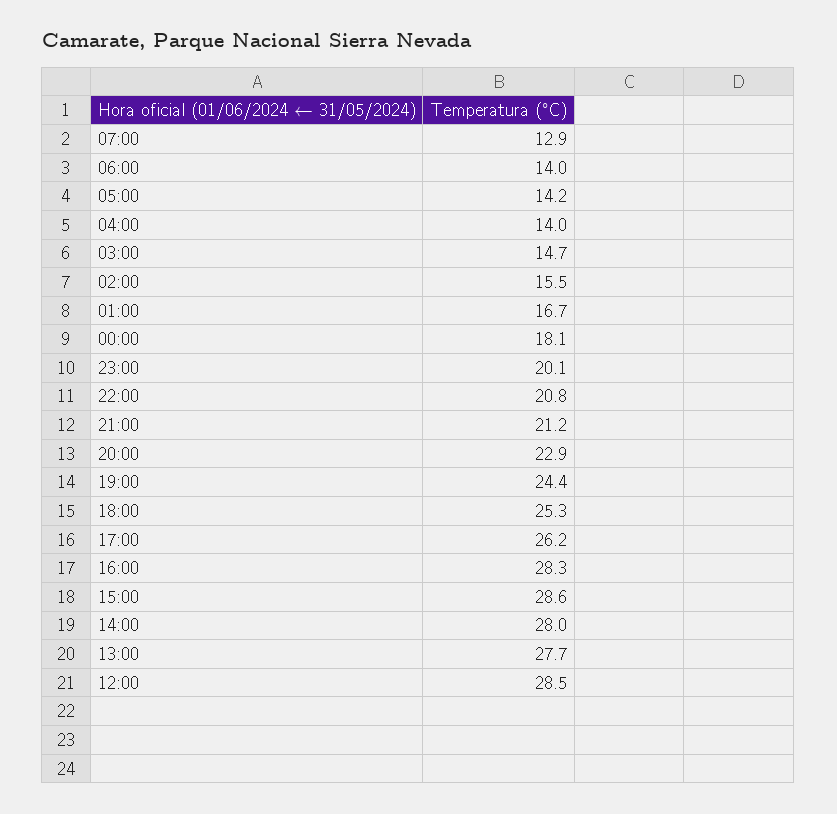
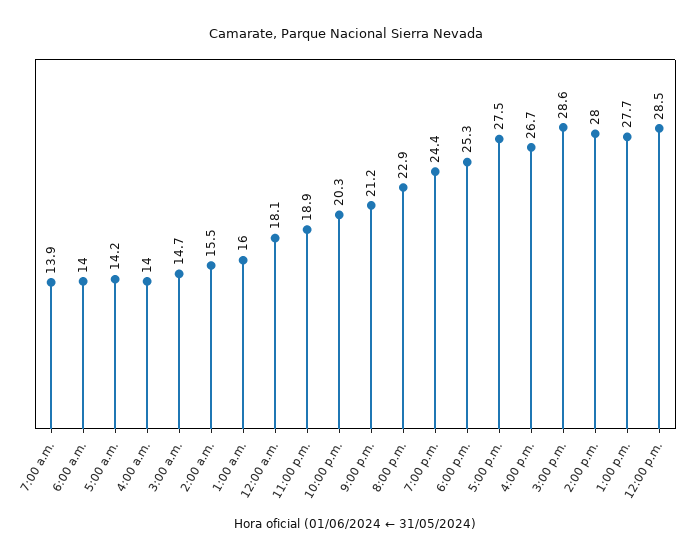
  {
-   "07:00": 12.9,
+   "07:00": 13.9,
    "06:00": 14,
    "05:00": 14.2,
    "04:00": 14,
    "03:00": 14.7,
    "02:00": 15.5,
-   "01:00": 16.7,
+   "01:00": 16,
    "00:00": 18.1,
-   "23:00": 20.1,
+   "23:00": 18.9,
-   "22:00": 20.8,
+   "22:00": 20.3,
    "21:00": 21.2,
    "20:00": 22.9,
    "19:00": 24.4,
    "18:00": 25.3,
-   "17:00": 26.2,
+   "17:00": 27.5,
-   "16:00": 28.3,
+   "16:00": 26.7,
    "15:00": 28.6,
    "14:00": 28,
    "13:00": 27.7,
    "12:00": 28.5
  }

